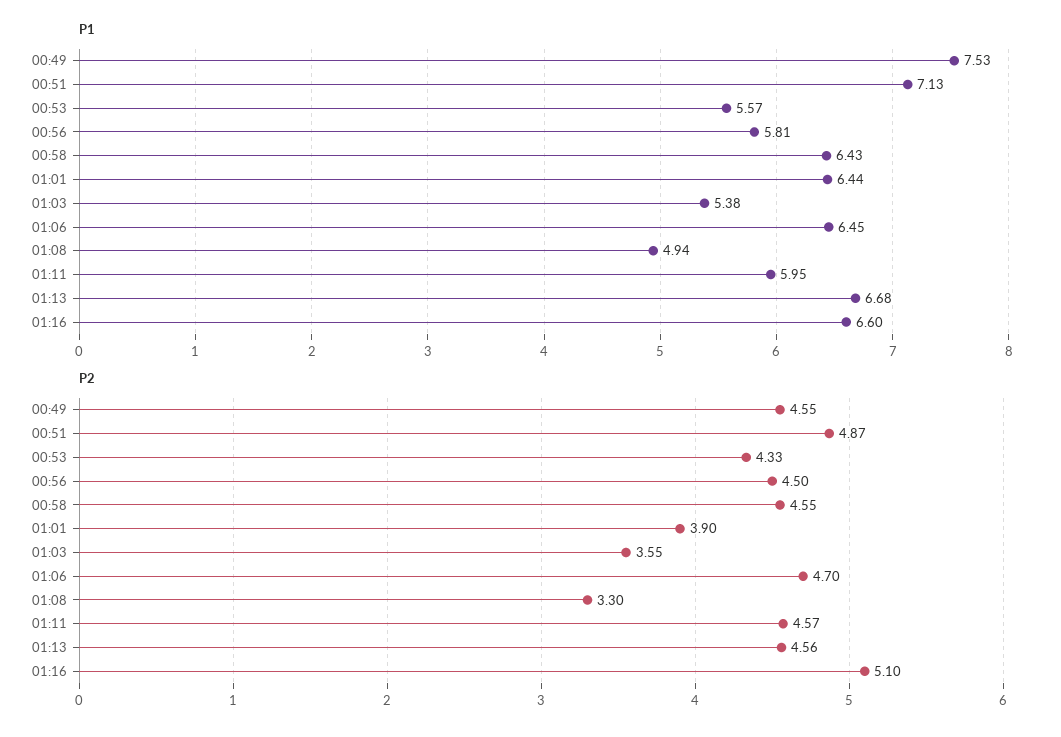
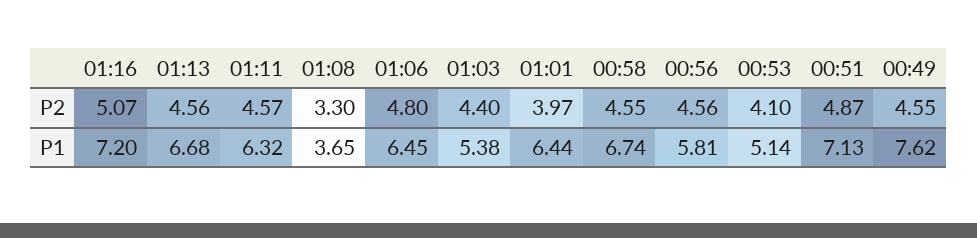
  {
    "P1": {
-     "00:49": 7.53,
+     "00:49": 7.62,
      "00:51": 7.13,
-     "00:53": 5.57,
+     "00:53": 5.14,
      "00:56": 5.81,
-     "00:58": 6.43,
+     "00:58": 6.74,
      "01:01": 6.44,
      "01:03": 5.38,
      "01:06": 6.45,
-     "01:08": 4.94,
+     "01:08": 3.65,
-     "01:11": 5.95,
+     "01:11": 6.32,
      "01:13": 6.68,
-     "01:16": 6.6
+     "01:16": 7.2
    },
    "P2": {
      "00:49": 4.55,
      "00:51": 4.87,
-     "00:53": 4.33,
+     "00:53": 4.1,
-     "00:56": 4.5,
+     "00:56": 4.56,
      "00:58": 4.55,
-     "01:01": 3.9,
+     "01:01": 3.97,
-     "01:03": 3.55,
+     "01:03": 4.4,
-     "01:06": 4.7,
+     "01:06": 4.8,
      "01:08": 3.3,
      "01:11": 4.57,
      "01:13": 4.56,
-     "01:16": 5.1
+     "01:16": 5.07
    }
  }

